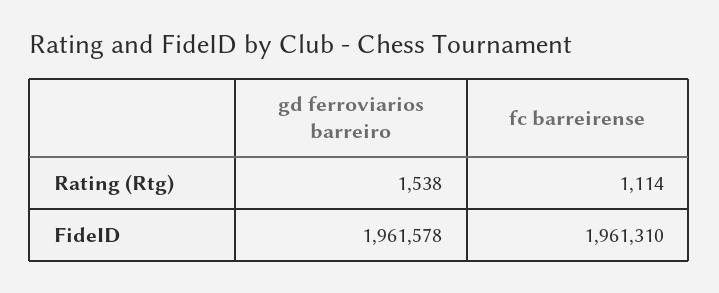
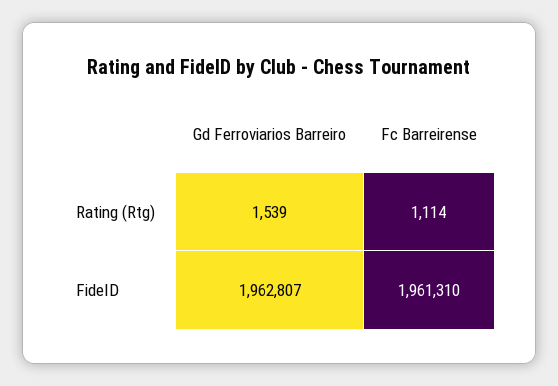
  {
    "gd ferroviarios barreiro": {
-     "Rating (Rtg)": 1538,
+     "Rating (Rtg)": 1539,
-     "FideID": 1961578
+     "FideID": 1962807
    },
    "fc barreirense": {
      "Rating (Rtg)": 1114,
      "FideID": 1961310
    }
  }

